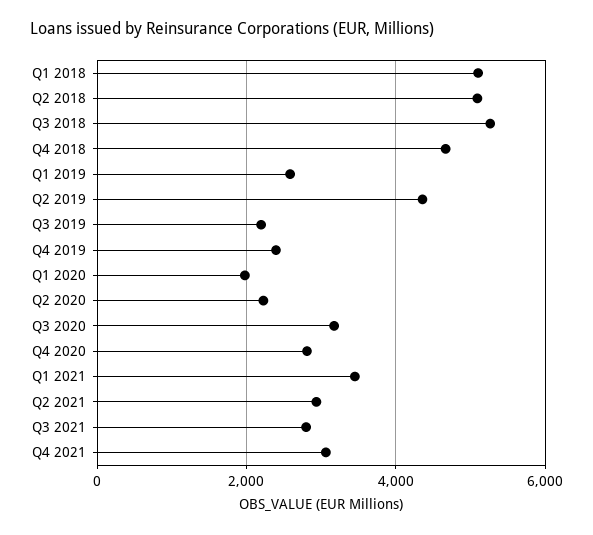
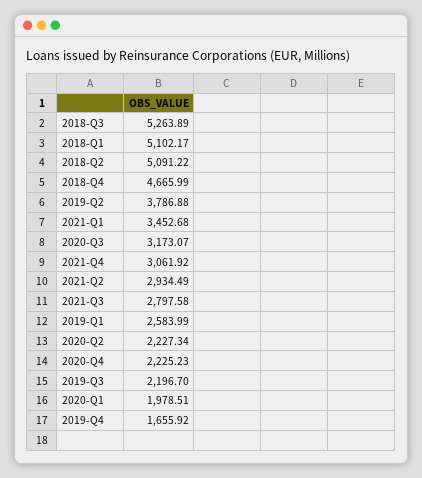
  {
    "Q1 2018": 5102.17,
    "Q2 2018": 5091.22,
    "Q3 2018": 5263.89,
    "Q4 2018": 4665.99,
    "Q1 2019": 2583.99,
-   "Q2 2019": 4400,
+   "Q2 2019": 3786.88,
    "Q3 2019": 2196.7,
-   "Q4 2019": 2400,
+   "Q4 2019": 1655.92,
    "Q1 2020": 1978.51,
    "Q2 2020": 2227.34,
    "Q3 2020": 3173.07,
-   "Q4 2020": 2800,
+   "Q4 2020": 2225.23,
    "Q1 2021": 3452.68,
    "Q2 2021": 2934.49,
    "Q3 2021": 2797.58,
    "Q4 2021": 3061.92
  }

